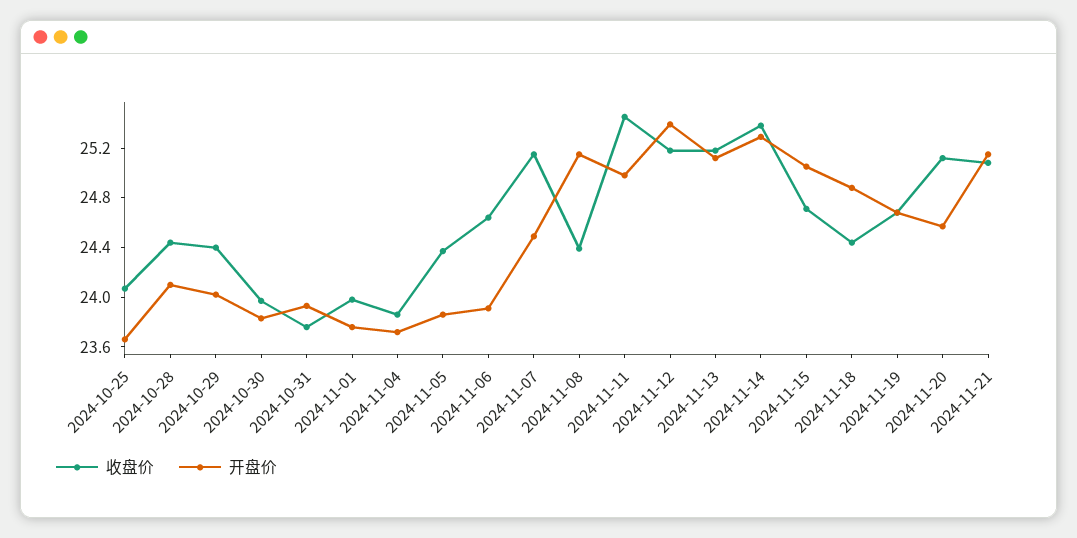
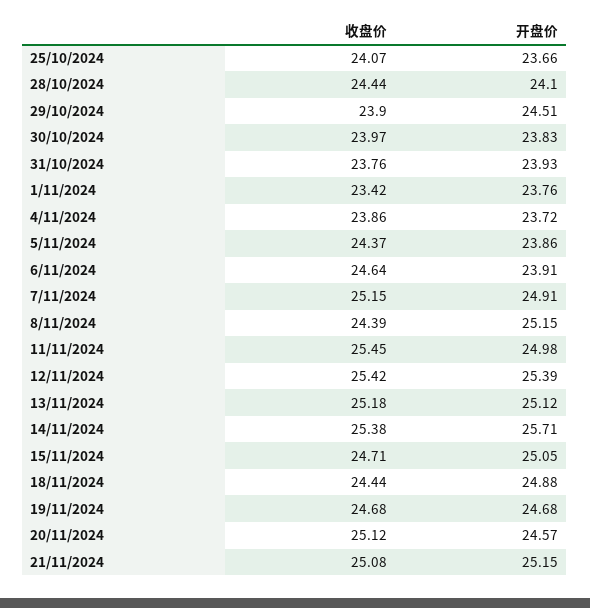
  {
    "收盘价": {
      "2024-10-25": 24.07,
      "2024-10-28": 24.44,
-     "2024-10-29": 24.4,
+     "2024-10-29": 23.9,
      "2024-10-30": 23.97,
      "2024-10-31": 23.76,
-     "2024-11-01": 24,
+     "2024-11-01": 23.42,
      "2024-11-04": 23.86,
      "2024-11-05": 24.37,
      "2024-11-06": 24.64,
      "2024-11-07": 25.15,
      "2024-11-08": 24.39,
      "2024-11-11": 25.45,
-     "2024-11-12": 25.2,
+     "2024-11-12": 25.42,
      "2024-11-13": 25.18,
      "2024-11-14": 25.38,
      "2024-11-15": 24.71,
      "2024-11-18": 24.44,
      "2024-11-19": 24.68,
      "2024-11-20": 25.12,
      "2024-11-21": 25.08
    },
    "开盘价": {
      "2024-10-25": 23.66,
      "2024-10-28": 24.1,
-     "2024-10-29": 24,
+     "2024-10-29": 24.51,
      "2024-10-30": 23.83,
      "2024-10-31": 23.93,
      "2024-11-01": 23.76,
      "2024-11-04": 23.72,
      "2024-11-05": 23.86,
      "2024-11-06": 23.91,
-     "2024-11-07": 24.5,
+     "2024-11-07": 24.91,
      "2024-11-08": 25.15,
      "2024-11-11": 24.98,
      "2024-11-12": 25.39,
      "2024-11-13": 25.12,
-     "2024-11-14": 25.3,
+     "2024-11-14": 25.71,
      "2024-11-15": 25.05,
      "2024-11-18": 24.88,
      "2024-11-19": 24.68,
      "2024-11-20": 24.57,
      "2024-11-21": 25.15
    }
  }

